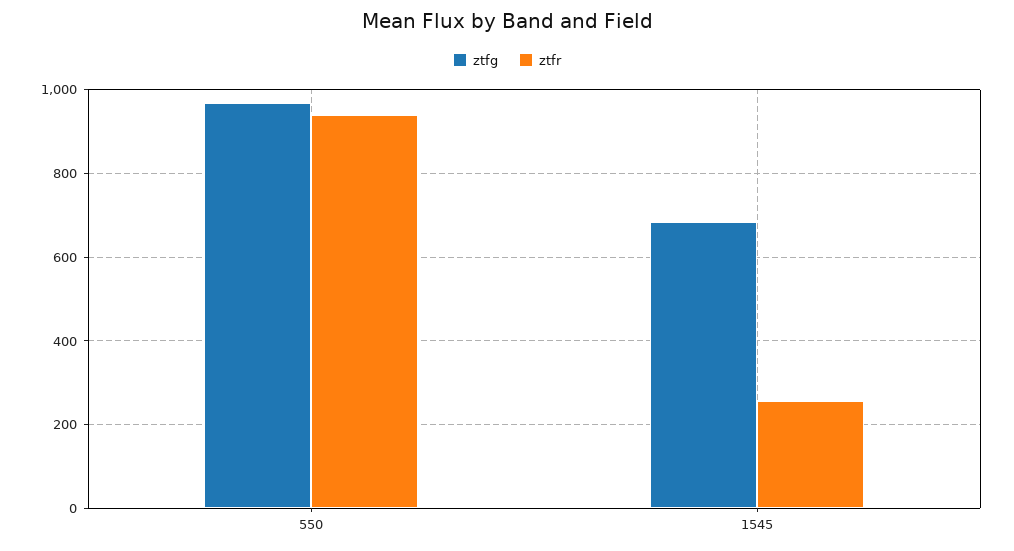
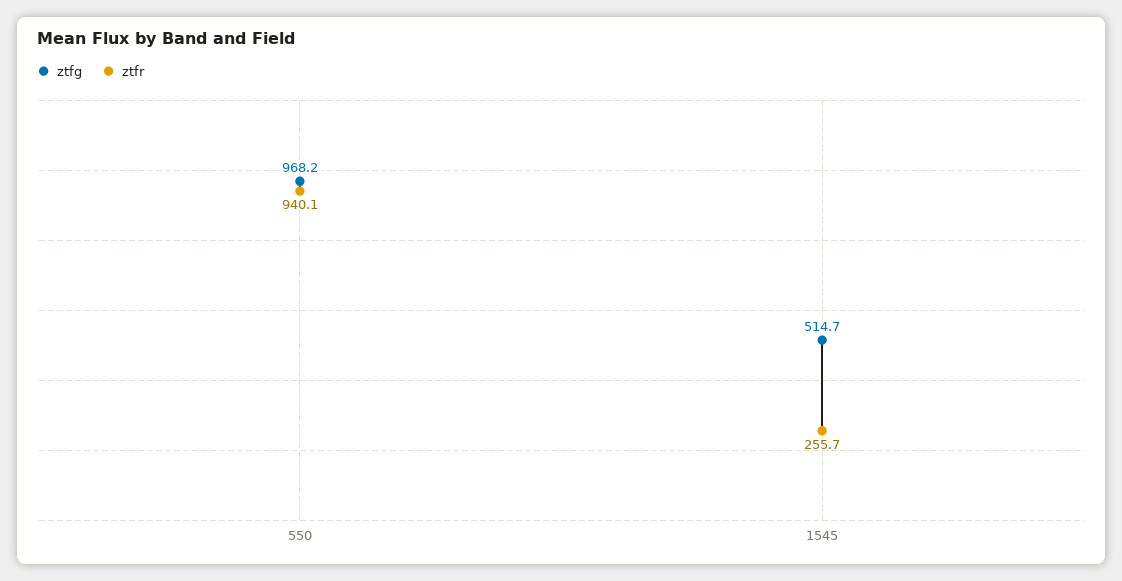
  {
    "ztfg": {
      "550": 968.2,
-     "1545": 680
+     "1545": 514.7
    },
    "ztfr": {
      "550": 940.1,
      "1545": 255.7
    }
  }

